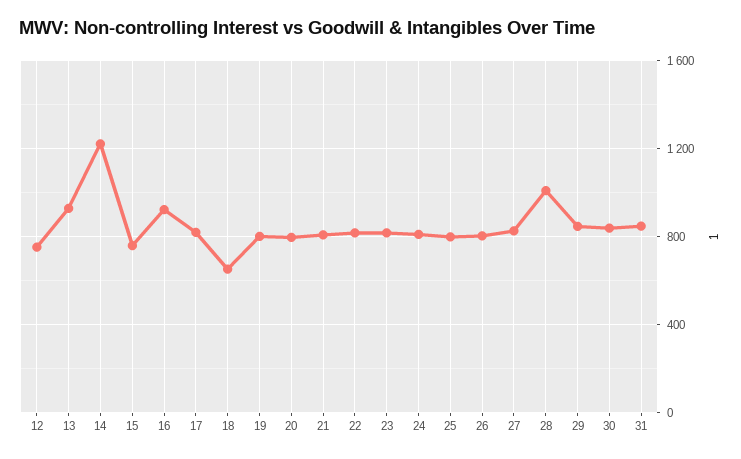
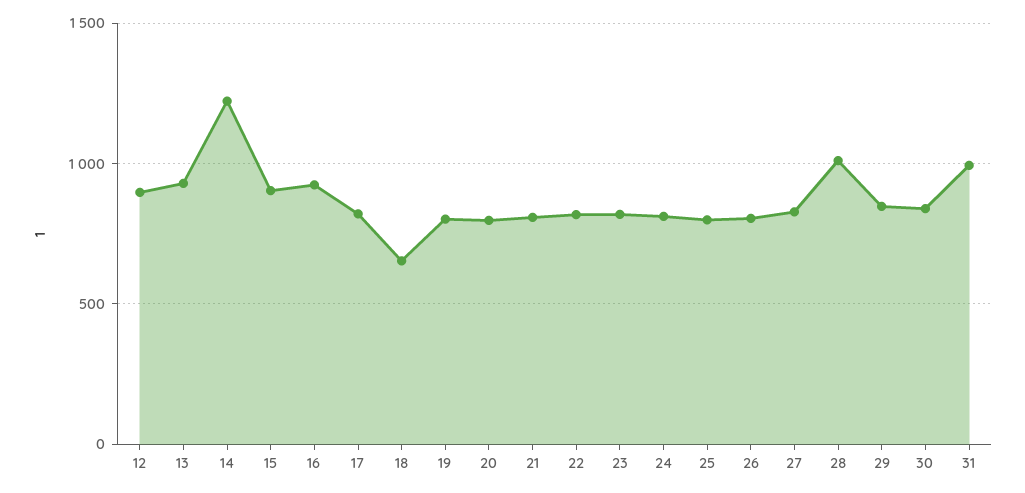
  {
-   "12": 750,
+   "12": 900,
    "13": 950,
    "14": 1200,
-   "15": 750,
+   "15": 900,
    "16": 900,
    "17": 800,
    "18": 650,
    "19": 800,
    "20": 800,
    "21": 800,
    "22": 800,
    "23": 800,
    "24": 800,
    "25": 800,
    "26": 800,
    "27": 850,
    "28": 1000,
    "29": 850,
    "30": 850,
-   "31": 850
+   "31": 1000
  }

